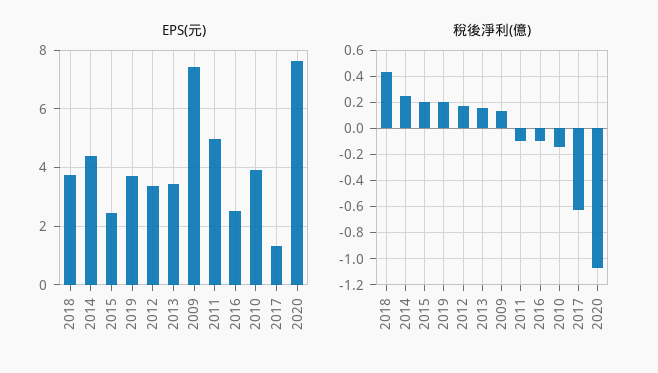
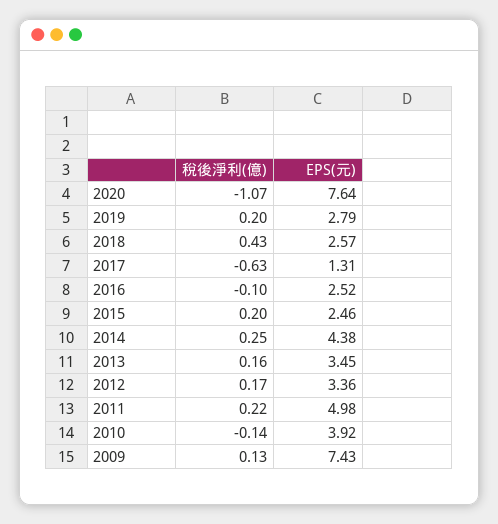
  {
    "EPS(元)": {
-     "2018": 3.75,
+     "2018": 2.57,
      "2014": 4.38,
      "2015": 2.46,
-     "2019": 3.75,
+     "2019": 2.79,
      "2012": 3.36,
      "2013": 3.45,
      "2009": 7.43,
      "2011": 4.98,
      "2016": 2.52,
      "2010": 3.92,
      "2017": 1.31,
      "2020": 7.64
    },
    "稅後淨利(億)": {
      "2018": 0.43,
      "2014": 0.25,
      "2015": 0.2,
      "2019": 0.2,
      "2012": 0.17,
      "2013": 0.16,
      "2009": 0.13,
-     "2011": -0.1,
+     "2011": 0.22,
      "2016": -0.1,
      "2010": -0.14,
      "2017": -0.63,
      "2020": -1.07
    }
  }

